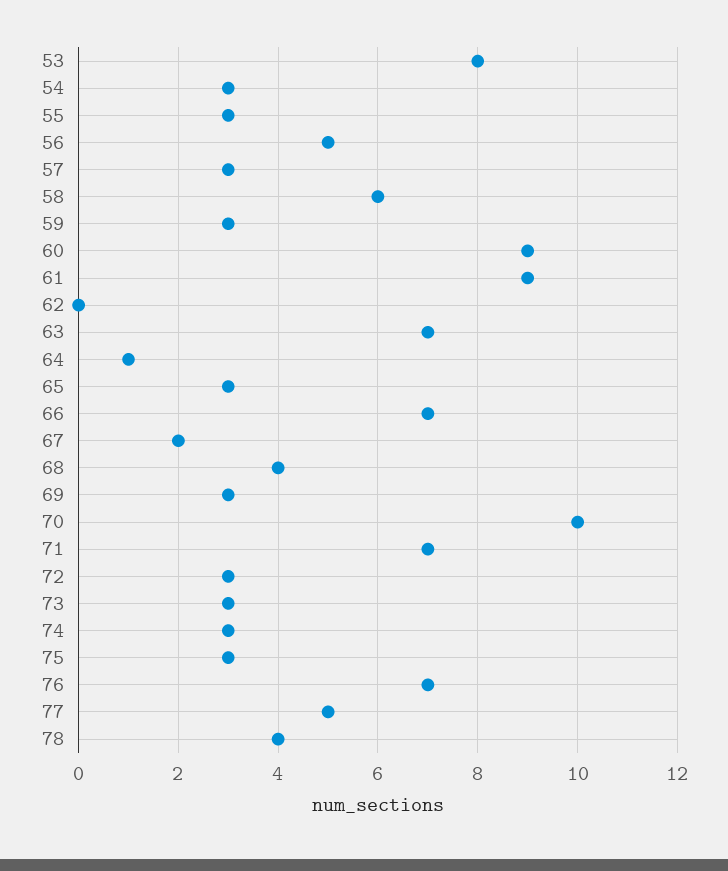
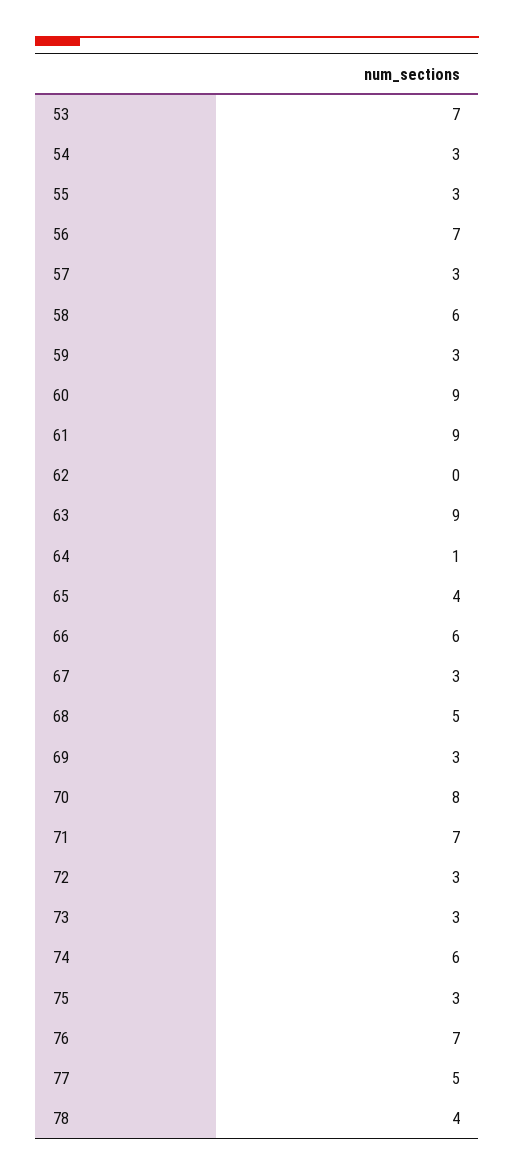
  {
-   "53": 8,
+   "53": 7,
    "54": 3,
    "55": 3,
-   "56": 5,
+   "56": 7,
    "57": 3,
    "58": 6,
    "59": 3,
    "60": 9,
    "61": 9,
    "62": 0,
-   "63": 7,
+   "63": 9,
    "64": 1,
-   "65": 3,
+   "65": 4,
-   "66": 7,
+   "66": 6,
-   "67": 2,
+   "67": 3,
-   "68": 4,
+   "68": 5,
    "69": 3,
-   "70": 10,
+   "70": 8,
    "71": 7,
    "72": 3,
    "73": 3,
-   "74": 3,
+   "74": 6,
    "75": 3,
    "76": 7,
    "77": 5,
    "78": 4
  }

